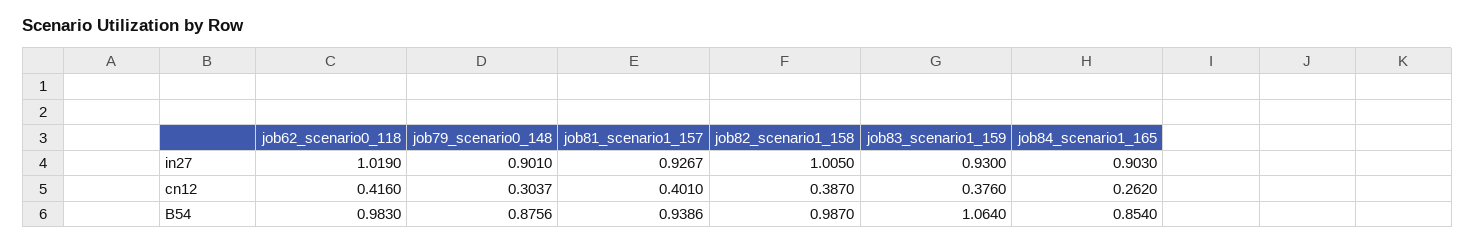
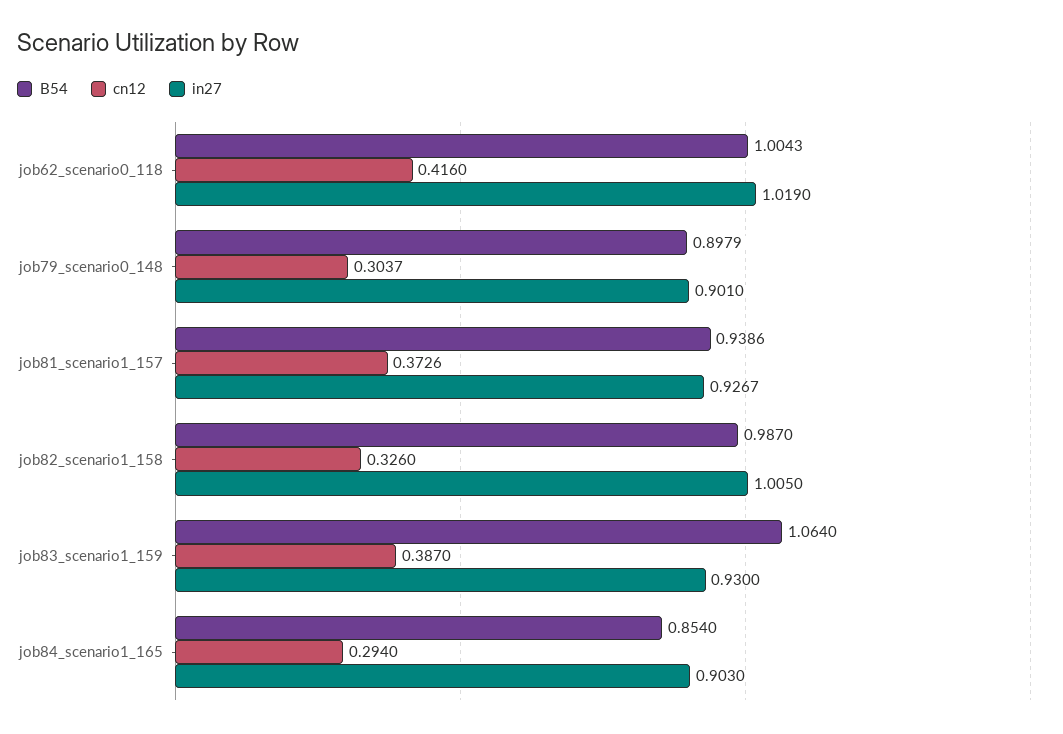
  {
    "in27": {
      "job62_scenario0_118": 1.019,
      "job79_scenario0_148": 0.901,
      "job81_scenario1_157": 0.9267,
      "job82_scenario1_158": 1.005,
      "job83_scenario1_159": 0.93,
      "job84_scenario1_165": 0.903
    },
    "cn12": {
      "job62_scenario0_118": 0.416,
      "job79_scenario0_148": 0.3037,
-     "job81_scenario1_157": 0.401,
+     "job81_scenario1_157": 0.3726,
-     "job82_scenario1_158": 0.387,
+     "job82_scenario1_158": 0.326,
-     "job83_scenario1_159": 0.376,
+     "job83_scenario1_159": 0.387,
-     "job84_scenario1_165": 0.262
+     "job84_scenario1_165": 0.294
    },
    "B54": {
-     "job62_scenario0_118": 0.983,
+     "job62_scenario0_118": 1.0043,
-     "job79_scenario0_148": 0.8756,
+     "job79_scenario0_148": 0.8979,
      "job81_scenario1_157": 0.9386,
      "job82_scenario1_158": 0.987,
      "job83_scenario1_159": 1.064,
      "job84_scenario1_165": 0.854
    }
  }

